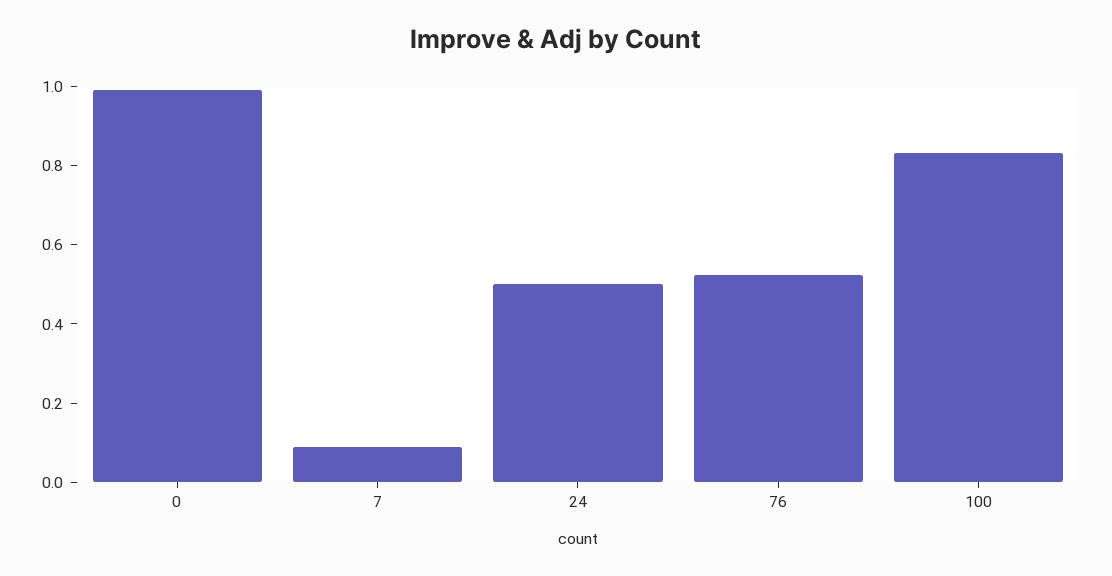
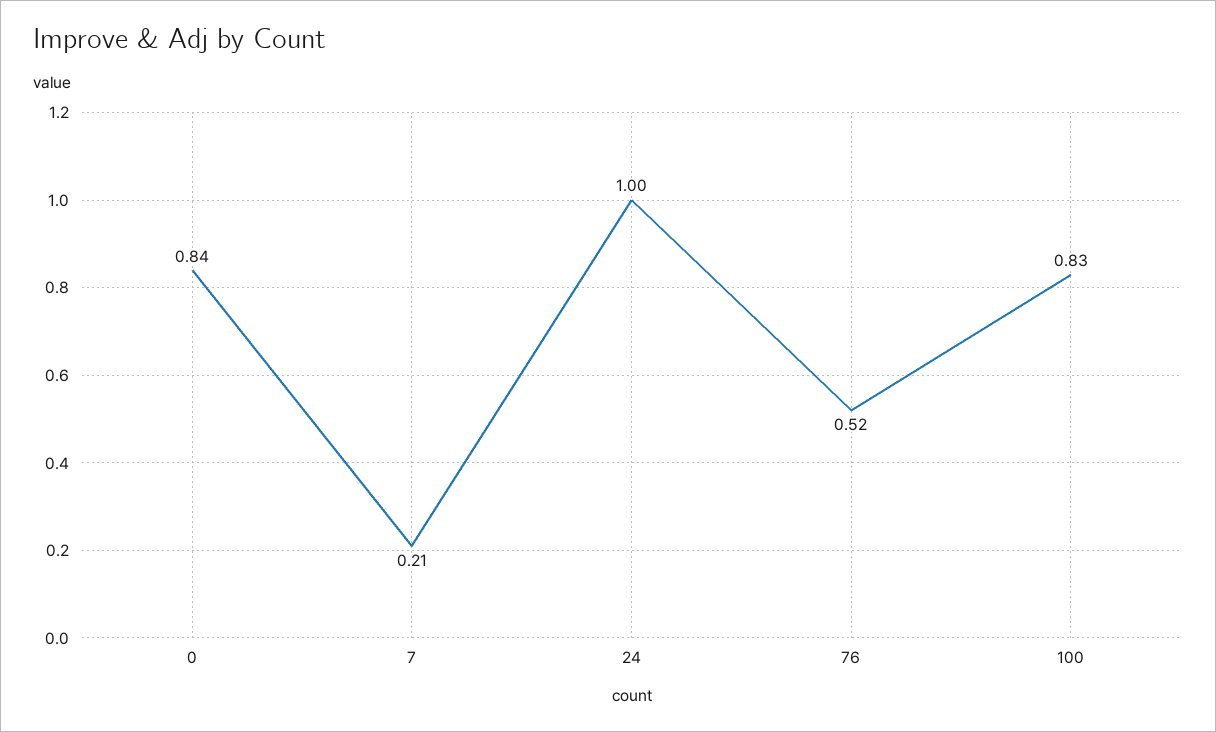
  {
-   "0": 1,
+   "0": 0.84,
-   "7": 0.1,
+   "7": 0.21,
-   "24": 0.5,
+   "24": 1,
    "76": 0.52,
    "100": 0.83
  }

